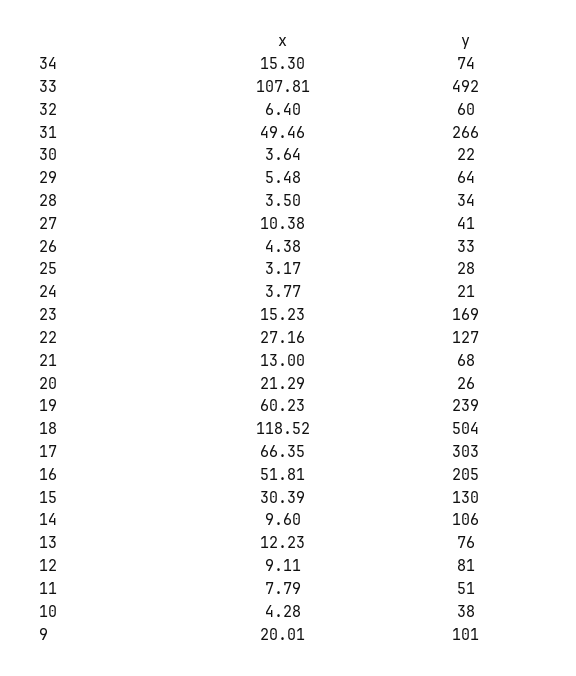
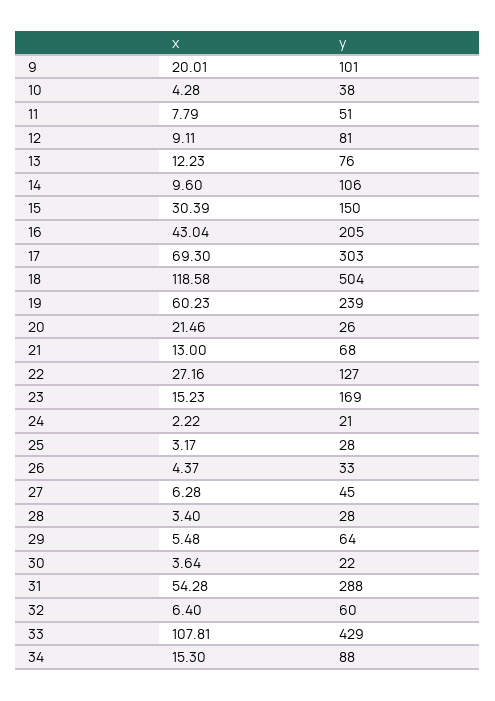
  {
    "x": {
      "34": 15.3,
      "33": 107.81,
      "32": 6.4,
-     "31": 49.46,
+     "31": 54.28,
      "30": 3.64,
      "29": 5.48,
-     "28": 3.5,
+     "28": 3.4,
-     "27": 10.38,
+     "27": 6.28,
-     "26": 4.38,
+     "26": 4.37,
      "25": 3.17,
-     "24": 3.77,
+     "24": 2.22,
      "23": 15.23,
      "22": 27.16,
      "21": 13,
-     "20": 21.29,
+     "20": 21.46,
      "19": 60.23,
-     "18": 118.52,
+     "18": 118.58,
-     "17": 66.35,
+     "17": 69.3,
-     "16": 51.81,
+     "16": 43.04,
      "15": 30.39,
      "14": 9.6,
      "13": 12.23,
      "12": 9.11,
      "11": 7.79,
      "10": 4.28,
      "9": 20.01
    },
    "y": {
-     "34": 74,
+     "34": 88,
-     "33": 492,
+     "33": 429,
      "32": 60,
-     "31": 266,
+     "31": 288,
      "30": 22,
      "29": 64,
-     "28": 34,
+     "28": 28,
-     "27": 41,
+     "27": 45,
      "26": 33,
      "25": 28,
      "24": 21,
      "23": 169,
      "22": 127,
      "21": 68,
      "20": 26,
      "19": 239,
      "18": 504,
      "17": 303,
      "16": 205,
-     "15": 130,
+     "15": 150,
      "14": 106,
      "13": 76,
      "12": 81,
      "11": 51,
      "10": 38,
      "9": 101
    }
  }

